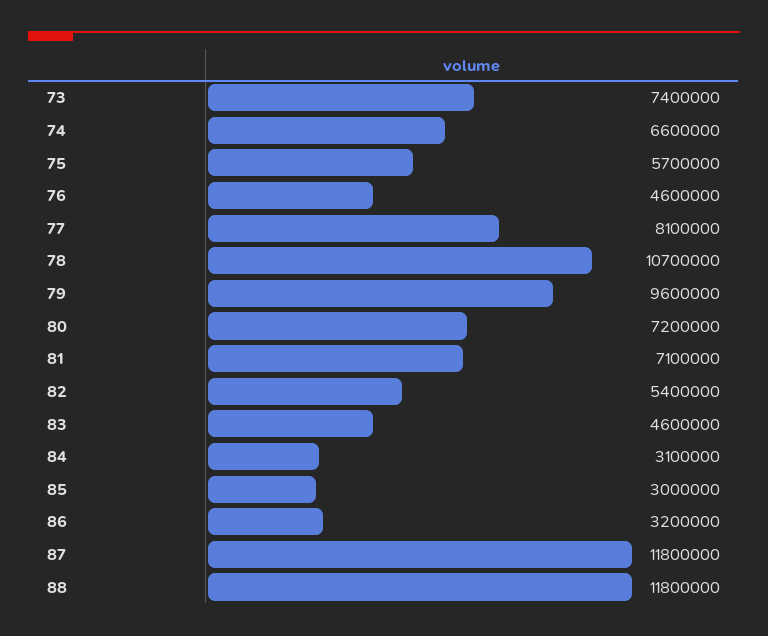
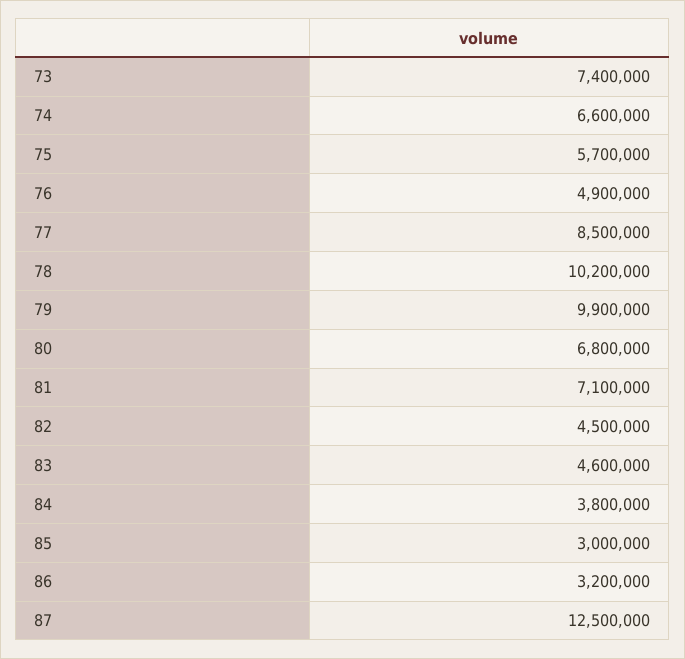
  {
    "73": 7400000,
    "74": 6600000,
    "75": 5700000,
-   "76": 4600000,
+   "76": 4900000,
-   "77": 8100000,
+   "77": 8500000,
-   "78": 10700000,
+   "78": 10200000,
-   "79": 9600000,
+   "79": 9900000,
-   "80": 7200000,
+   "80": 6800000,
    "81": 7100000,
-   "82": 5400000,
+   "82": 4500000,
    "83": 4600000,
-   "84": 3100000,
+   "84": 3800000,
    "85": 3000000,
    "86": 3200000,
-   "87": 11800000,
+   "87": 12500000
-   "88": 11800000
  }

